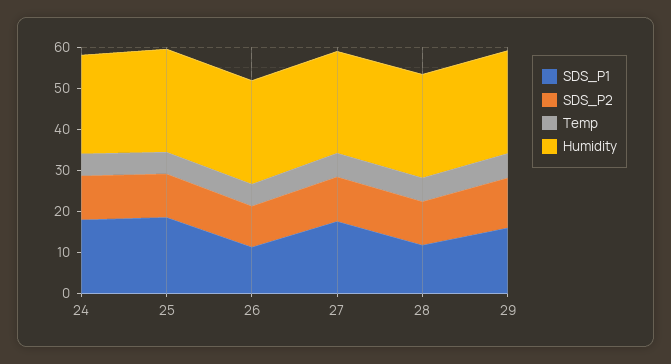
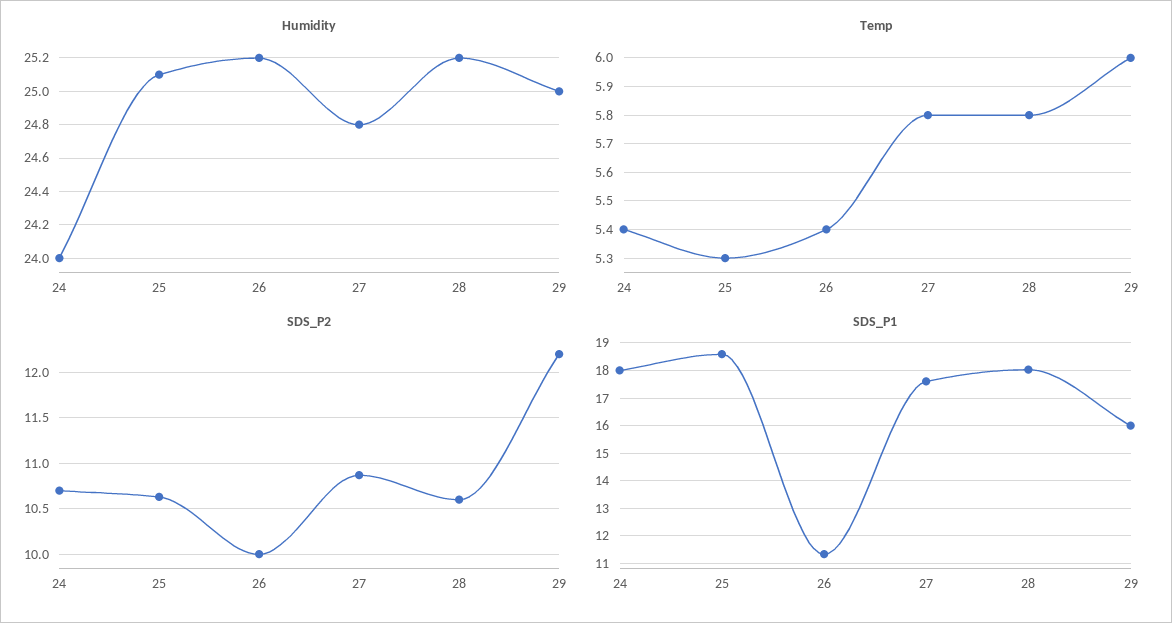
  {
    "SDS_P1": {
      "24": 18,
      "25": 18.5,
      "26": 11.25,
      "27": 17.5,
-     "28": 12,
+     "28": 18,
      "29": 16
    },
    "SDS_P2": {
      "24": 10.7,
      "25": 10.6,
      "26": 10,
      "27": 10.9,
      "28": 10.6,
      "29": 12.2
    },
    "Temp": {
      "24": 5.4,
      "25": 5.3,
      "26": 5.4,
      "27": 5.8,
      "28": 5.8,
      "29": 6
    },
    "Humidity": {
      "24": 24,
      "25": 25.1,
      "26": 25.2,
      "27": 24.8,
      "28": 25.2,
      "29": 25
    }
  }

